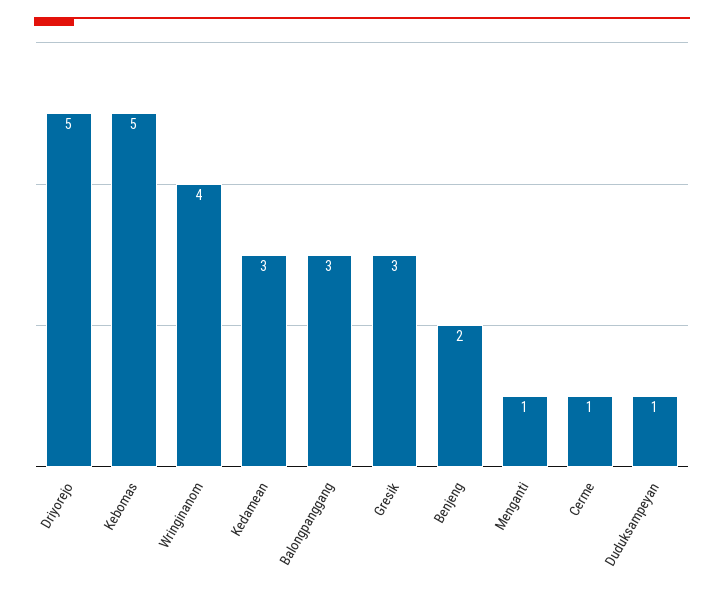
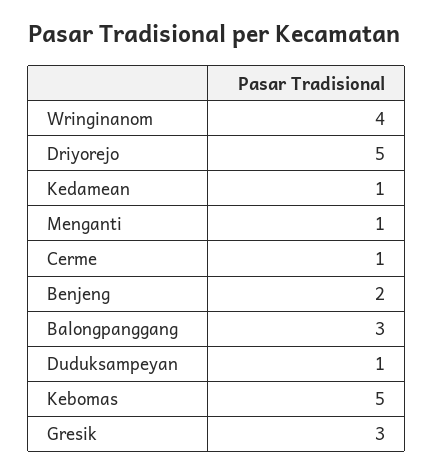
  {
    "Driyorejo": 5,
    "Kebomas": 5,
    "Wringinanom": 4,
-   "Kedamean": 3,
+   "Kedamean": 1,
    "Balongpanggang": 3,
    "Gresik": 3,
    "Benjeng": 2,
    "Menganti": 1,
    "Cerme": 1,
    "Duduksampeyan": 1
  }

